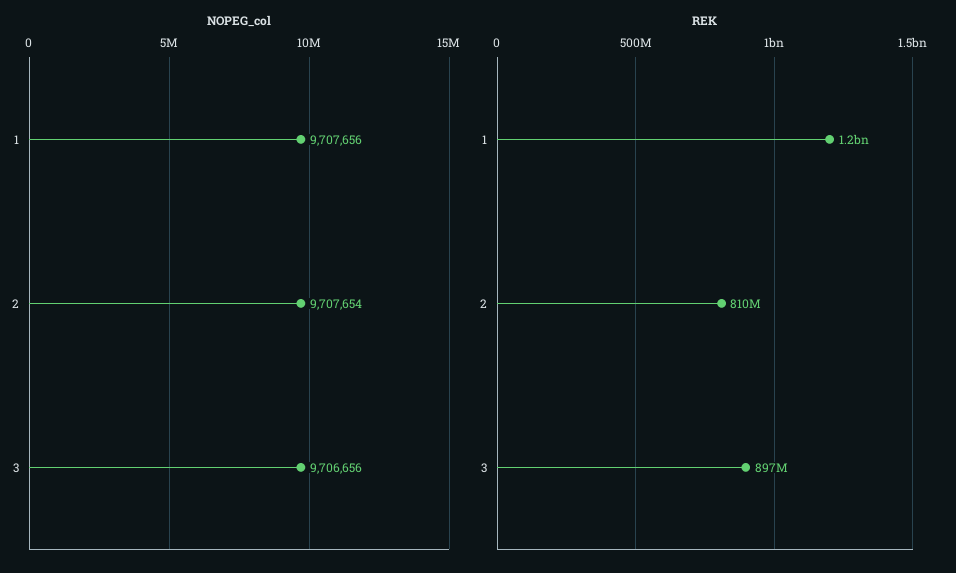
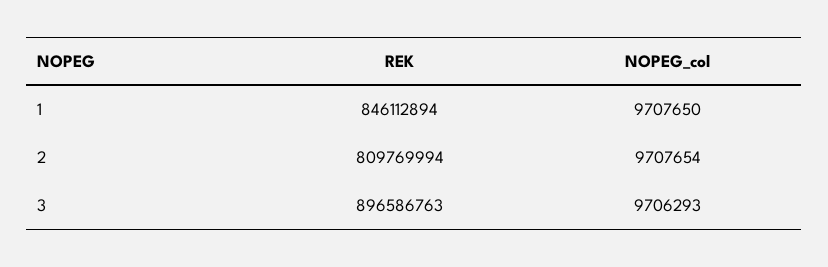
  {
    "NOPEG_col": {
-     "1": 9707656,
+     "1": 9707650,
      "2": 9707654,
-     "3": 9706656
+     "3": 9706293
    },
    "REK": {
-     "1": 1200000000,
+     "1": 846112894,
      "2": 809769994,
      "3": 896586763
    }
  }

